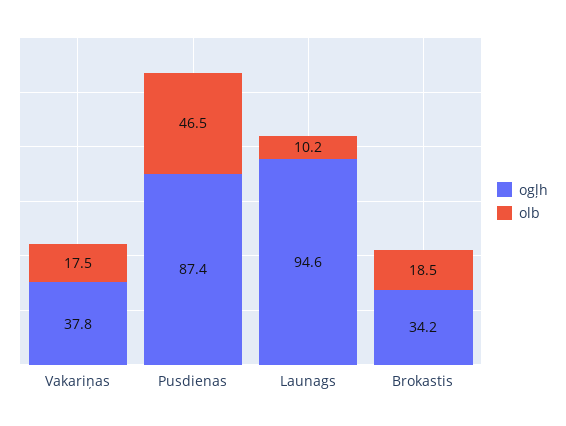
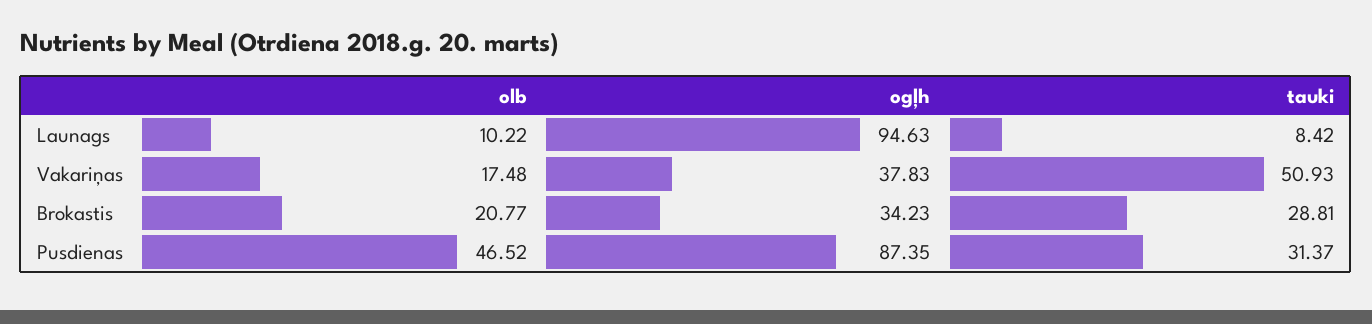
  {
    "ogļh": {
      "Vakariņas": 37.83,
      "Pusdienas": 87.35,
      "Launags": 94.63,
      "Brokastis": 34.23
    },
    "olb": {
      "Vakariņas": 17.48,
      "Pusdienas": 46.52,
      "Launags": 10.22,
-     "Brokastis": 18.5
+     "Brokastis": 20.77
-   }
+   },
+   "tauki": {
+     "Launags": 8.42,
+     "Vakariņas": 50.93,
+     "Brokastis": 28.81,
+     "Pusdienas": 31.37
+   }
  }

